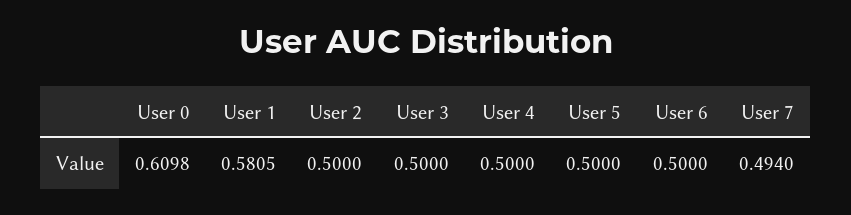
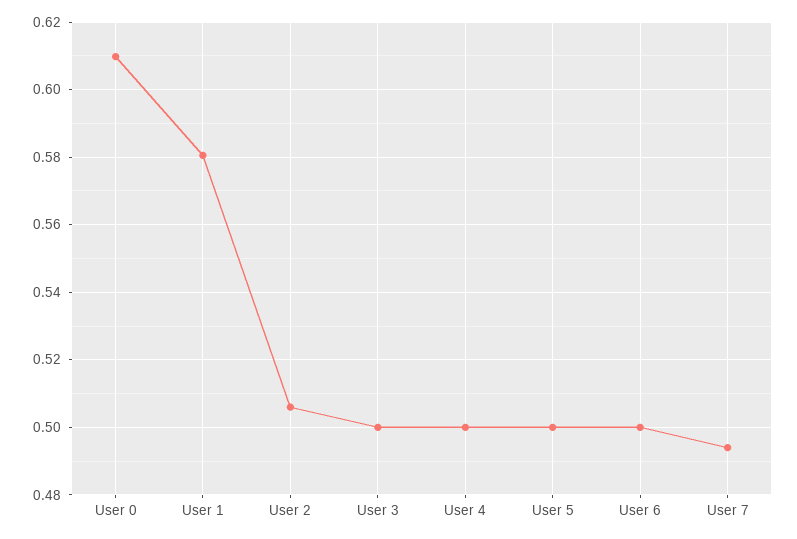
  {
    "User 0": 0.6098,
    "User 1": 0.5805,
-   "User 2": 0.5,
+   "User 2": 0.506,
    "User 3": 0.5,
    "User 4": 0.5,
    "User 5": 0.5,
    "User 6": 0.5,
    "User 7": 0.494
  }

